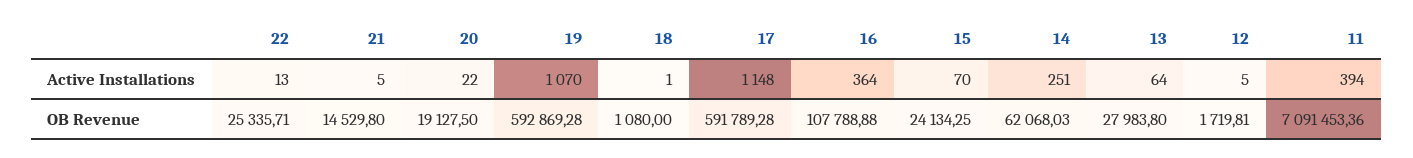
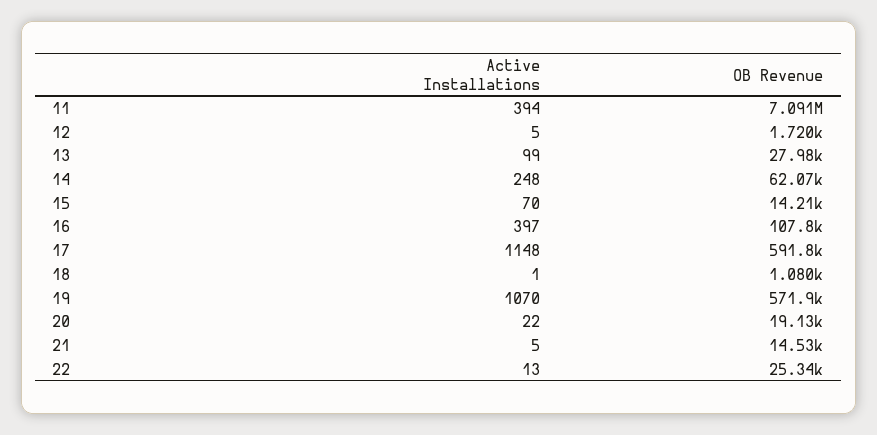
  {
    "22": {
      "Active Installations": 13,
      "OB Revenue": 25335.71
    },
    "21": {
      "Active Installations": 5,
      "OB Revenue": 14529.8
    },
    "20": {
      "Active Installations": 22,
      "OB Revenue": 19127.5
    },
    "19": {
      "Active Installations": 1070,
-     "OB Revenue": 592869.28
+     "OB Revenue": 571900
    },
    "18": {
      "Active Installations": 1,
      "OB Revenue": 1080
    },
    "17": {
      "Active Installations": 1148,
      "OB Revenue": 591789.28
    },
    "16": {
-     "Active Installations": 364,
+     "Active Installations": 397,
      "OB Revenue": 107788.88
    },
    "15": {
      "Active Installations": 70,
-     "OB Revenue": 24134.25
+     "OB Revenue": 14210
    },
    "14": {
-     "Active Installations": 251,
+     "Active Installations": 248,
      "OB Revenue": 62068.03
    },
    "13": {
-     "Active Installations": 64,
+     "Active Installations": 99,
      "OB Revenue": 27983.8
    },
    "12": {
      "Active Installations": 5,
      "OB Revenue": 1719.81
    },
    "11": {
      "Active Installations": 394,
      "OB Revenue": 7091453.36
    }
  }

